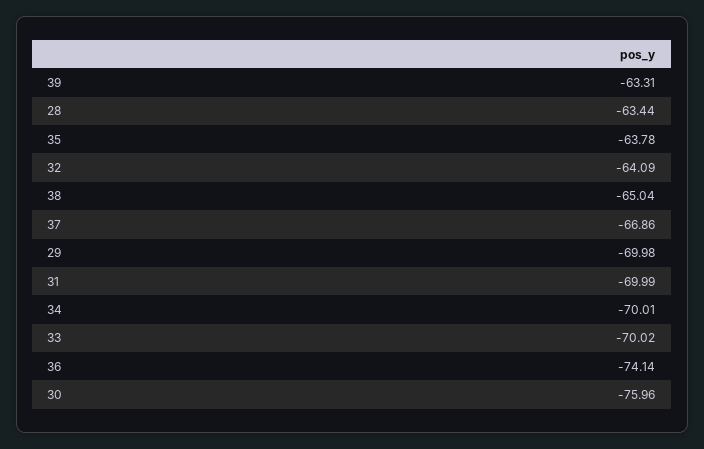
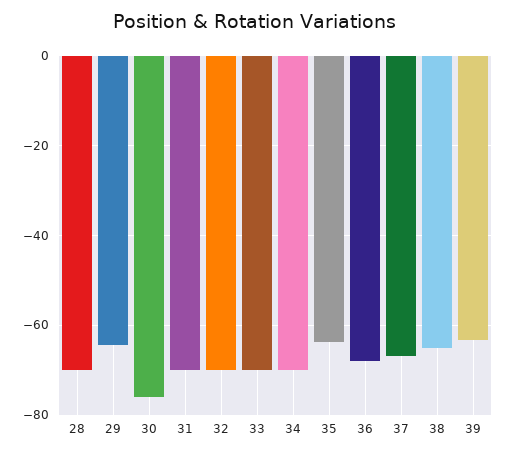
  {
    "39": -63.31,
-   "28": -63.44,
+   "28": -70,
    "35": -63.78,
-   "32": -64.09,
+   "32": -70,
    "38": -65.04,
    "37": -66.86,
-   "29": -69.98,
+   "29": -64,
    "31": -69.99,
    "34": -70.01,
    "33": -70.02,
-   "36": -74.14,
+   "36": -68,
    "30": -75.96
  }

